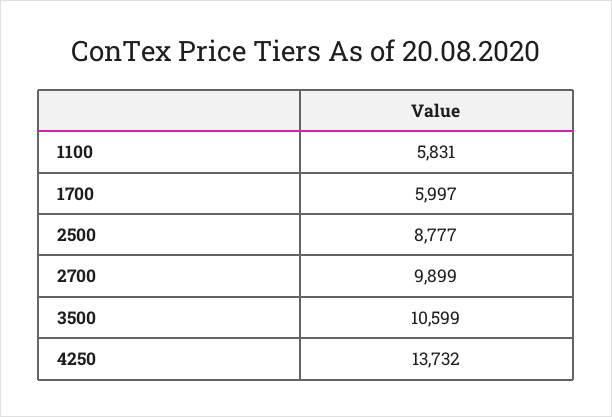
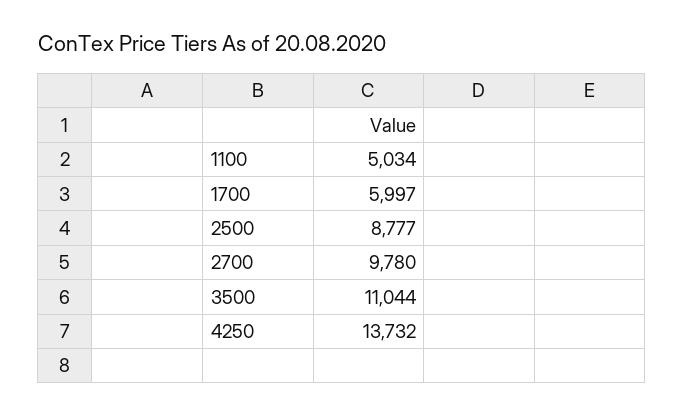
  {
-   "1100": 5831,
+   "1100": 5034,
    "1700": 5997,
    "2500": 8777,
-   "2700": 9899,
+   "2700": 9780,
-   "3500": 10599,
+   "3500": 11044,
    "4250": 13732
  }

